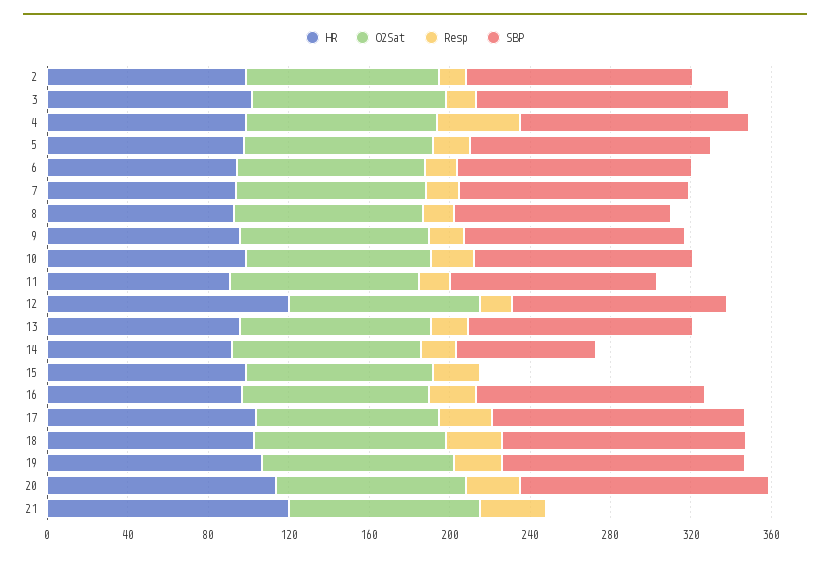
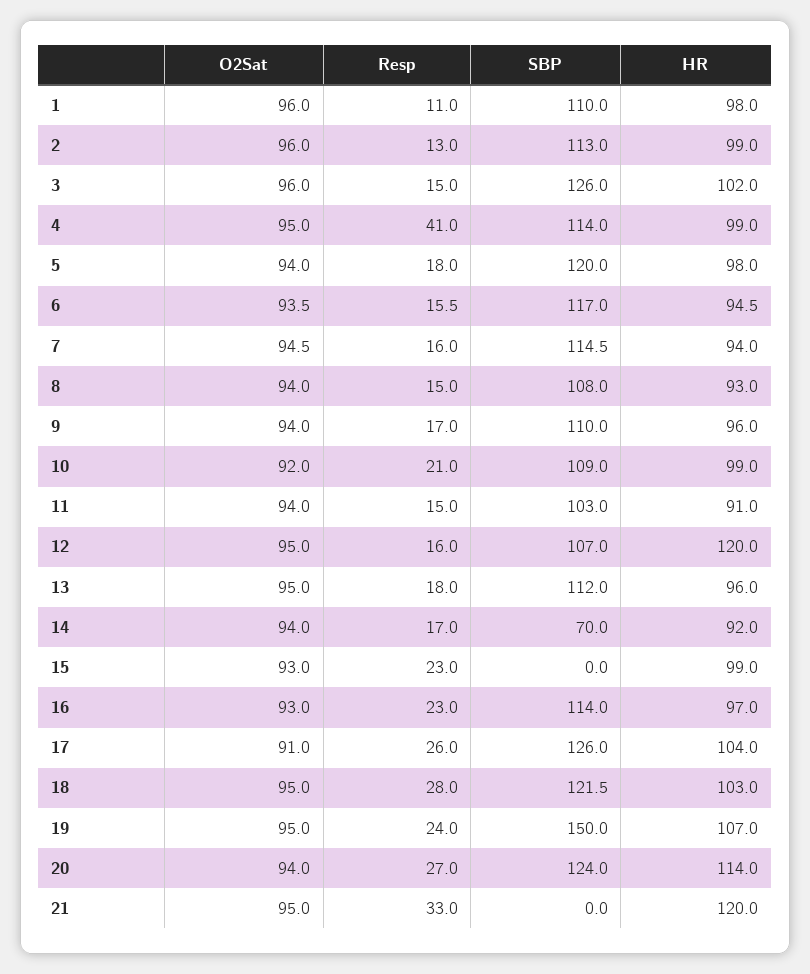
  {
    "HR": {
      "2": 99,
      "3": 102,
      "4": 99,
      "5": 98,
      "6": 94.5,
      "7": 94,
      "8": 93,
      "9": 96,
      "10": 99,
      "11": 91,
      "12": 120,
      "13": 96,
      "14": 92,
      "15": 99,
      "16": 97,
      "17": 104,
      "18": 103,
      "19": 107,
      "20": 114,
-     "21": 120
+     "21": 120,
+     "1": 98
    },
    "O2Sat": {
      "2": 96,
      "3": 96,
      "4": 95,
      "5": 94,
      "6": 93.5,
      "7": 94.5,
      "8": 94,
      "9": 94,
      "10": 92,
      "11": 94,
      "12": 95,
      "13": 95,
      "14": 94,
      "15": 93,
      "16": 93,
      "17": 91,
      "18": 95,
      "19": 95,
      "20": 94,
-     "21": 95
+     "21": 95,
+     "1": 96
    },
    "Resp": {
      "2": 13,
      "3": 15,
      "4": 41,
      "5": 18,
      "6": 15.5,
      "7": 16,
      "8": 15,
      "9": 17,
      "10": 21,
      "11": 15,
      "12": 16,
      "13": 18,
      "14": 17,
      "15": 23,
      "16": 23,
      "17": 26,
      "18": 28,
      "19": 24,
      "20": 27,
-     "21": 33
+     "21": 33,
+     "1": 11
    },
    "SBP": {
      "2": 113,
      "3": 126,
      "4": 114,
      "5": 120,
      "6": 117,
      "7": 114.5,
      "8": 108,
      "9": 110,
      "10": 109,
      "11": 103,
      "12": 107,
      "13": 112,
      "14": 70,
      "15": 0,
      "16": 114,
      "17": 126,
      "18": 121.5,
-     "19": 120,
+     "19": 150,
      "20": 124,
-     "21": 0
+     "21": 0,
+     "1": 110
    }
  }

